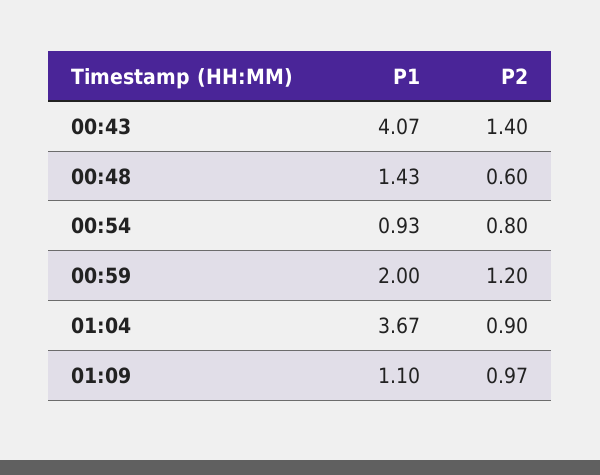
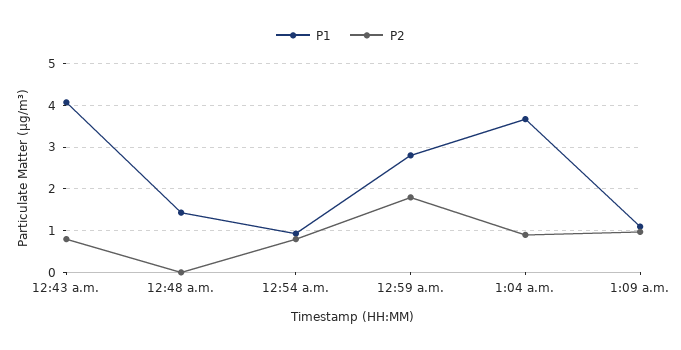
  {
    "P1": {
      "00:43": 4.07,
      "00:48": 1.43,
      "00:54": 0.93,
-     "00:59": 2,
+     "00:59": 2.8,
      "01:04": 3.67,
      "01:09": 1.1
    },
    "P2": {
-     "00:43": 1.4,
+     "00:43": 0.8,
-     "00:48": 0.6,
+     "00:48": 0,
      "00:54": 0.8,
-     "00:59": 1.2,
+     "00:59": 1.8,
      "01:04": 0.9,
      "01:09": 0.97
    }
  }

